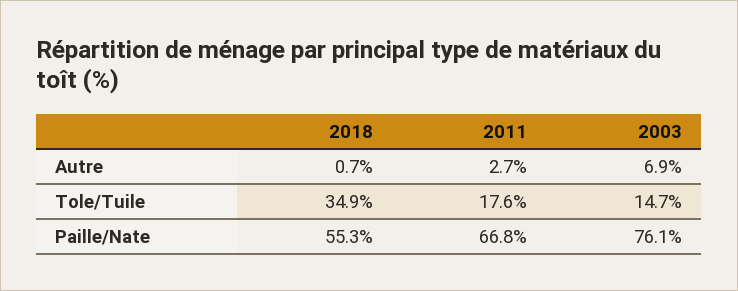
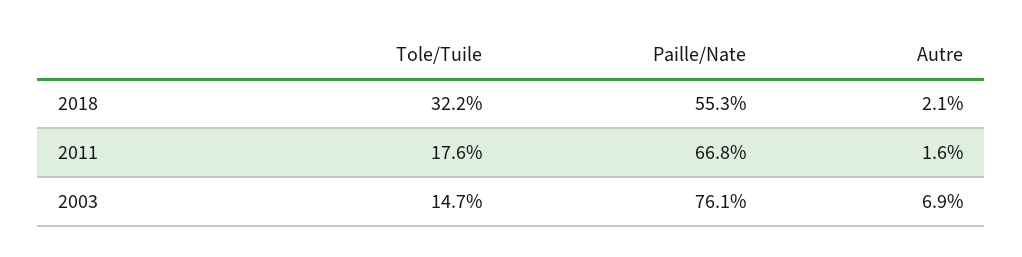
  {
    "2018": {
-     "Autre": 0.7,
+     "Autre": 2.1,
-     "Tole/Tuile": 34.9,
+     "Tole/Tuile": 32.2,
      "Paille/Nate": 55.3
    },
    "2011": {
-     "Autre": 2.7,
+     "Autre": 1.6,
      "Tole/Tuile": 17.6,
      "Paille/Nate": 66.8
    },
    "2003": {
      "Autre": 6.9,
      "Tole/Tuile": 14.7,
      "Paille/Nate": 76.1
    }
  }

